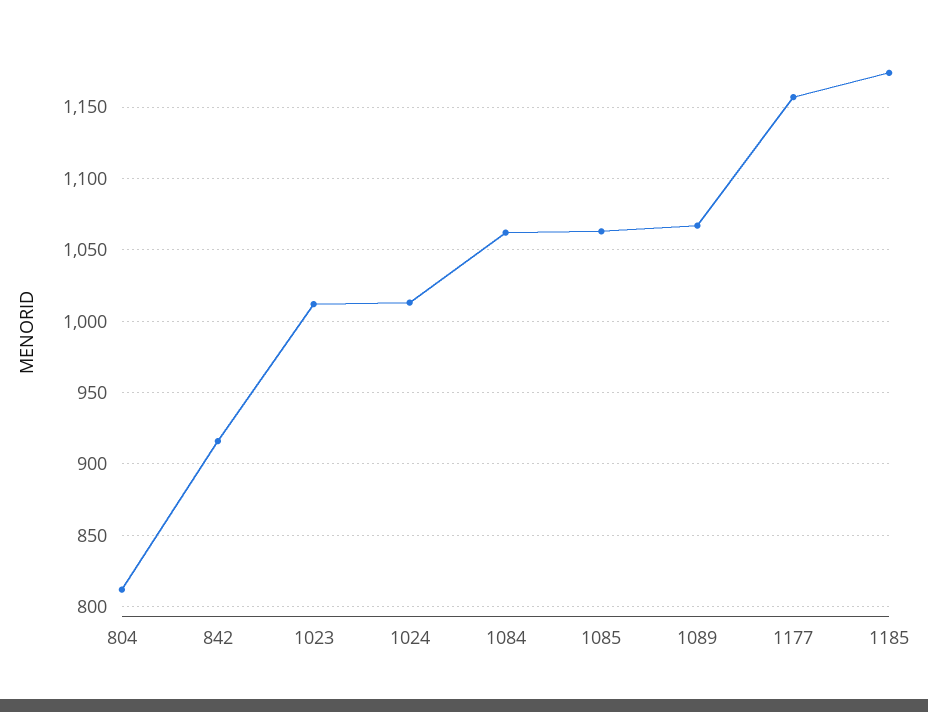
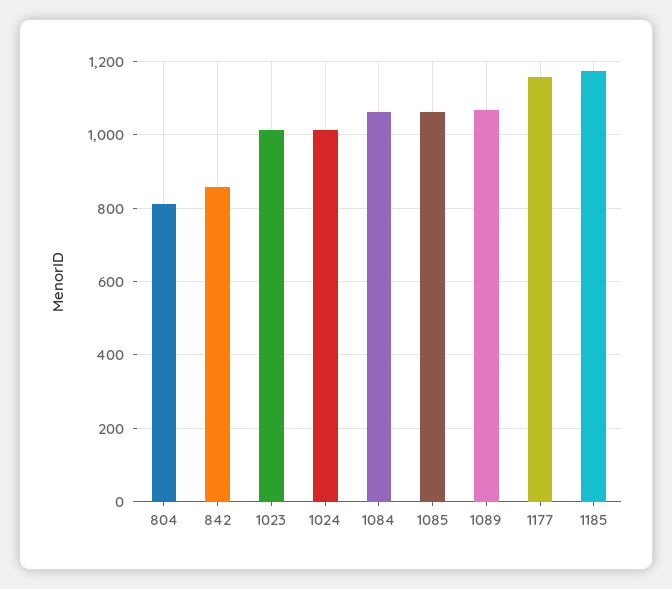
  {
    "804": 810,
-   "842": 915,
+   "842": 860,
    "1023": 1010,
    "1024": 1015,
    "1084": 1060,
    "1085": 1065,
    "1089": 1065,
    "1177": 1155,
    "1185": 1175
  }

